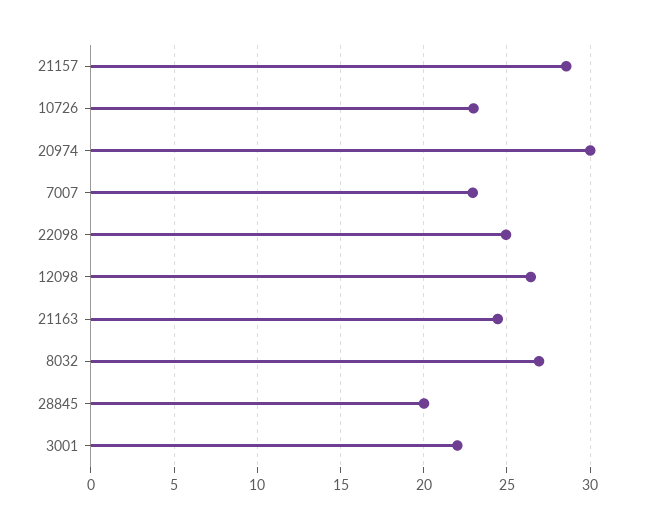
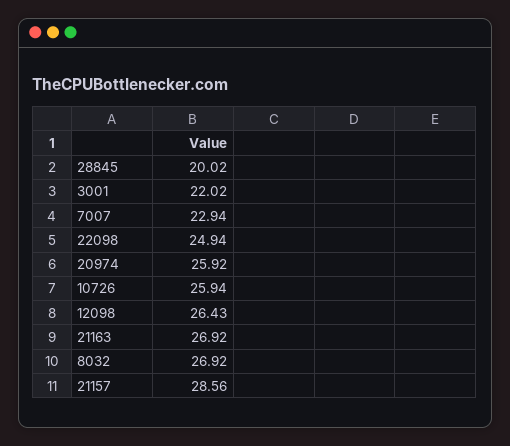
  {
    "21157": 28.56,
-   "10726": 23,
+   "10726": 25.94,
-   "20974": 30,
+   "20974": 25.92,
    "7007": 22.94,
    "22098": 24.94,
    "12098": 26.43,
-   "21163": 24.5,
+   "21163": 26.92,
    "8032": 26.92,
    "28845": 20.02,
    "3001": 22.02
  }

